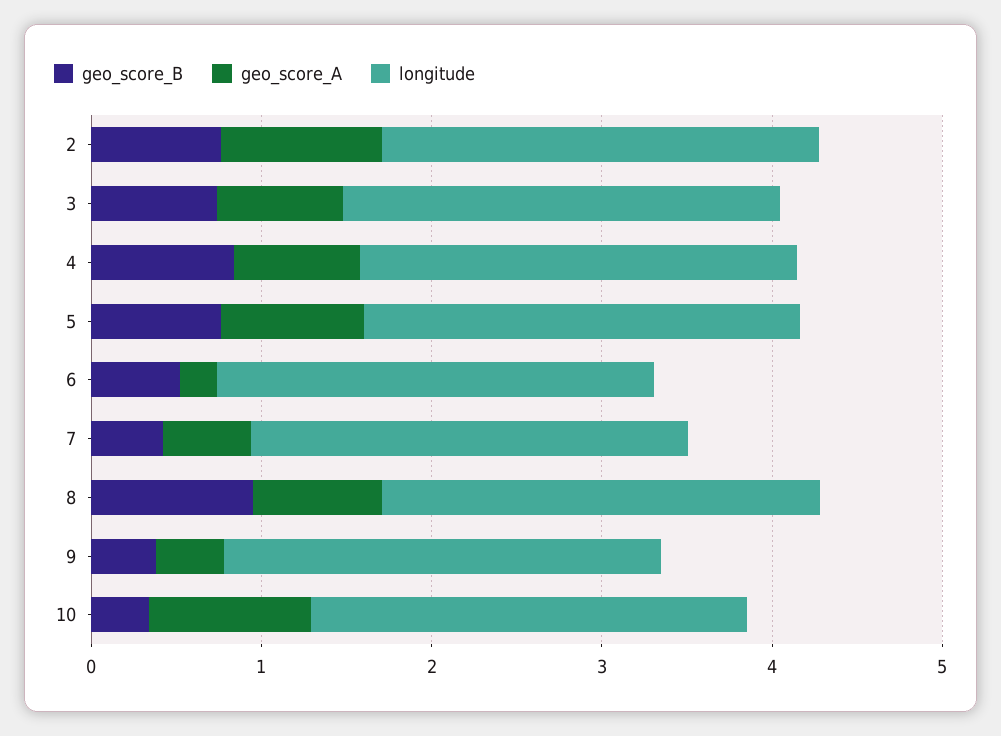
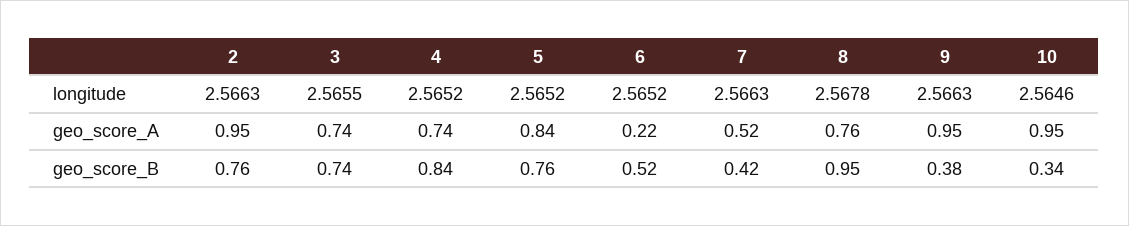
  {
    "geo_score_B": {
      "2": 0.76,
      "3": 0.74,
      "4": 0.84,
      "5": 0.76,
      "6": 0.52,
      "7": 0.42,
      "8": 0.95,
      "9": 0.38,
      "10": 0.34
    },
    "geo_score_A": {
      "2": 0.95,
      "3": 0.74,
      "4": 0.74,
      "5": 0.84,
      "6": 0.22,
      "7": 0.52,
      "8": 0.76,
-     "9": 0.4,
+     "9": 0.95,
      "10": 0.95
    },
    "longitude": {
      "2": 2.5663,
      "3": 2.5655,
      "4": 2.5652,
      "5": 2.5652,
      "6": 2.5652,
      "7": 2.5663,
      "8": 2.5678,
      "9": 2.5663,
      "10": 2.5646
    }
  }

